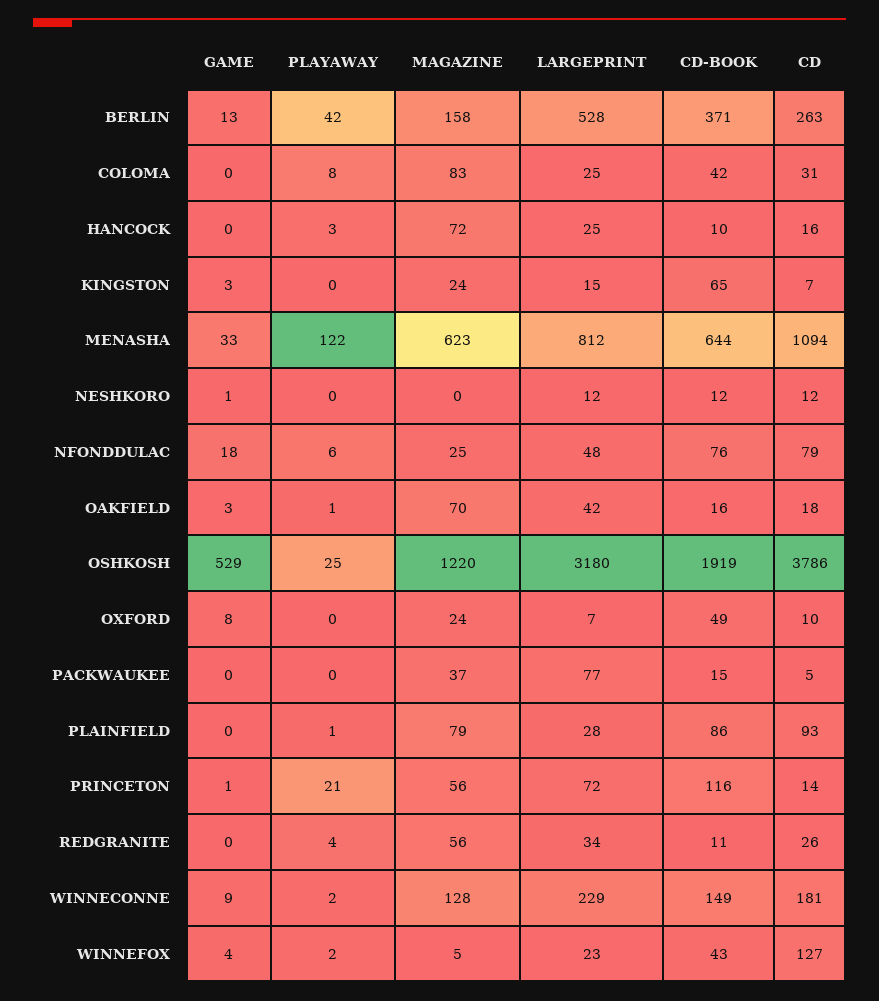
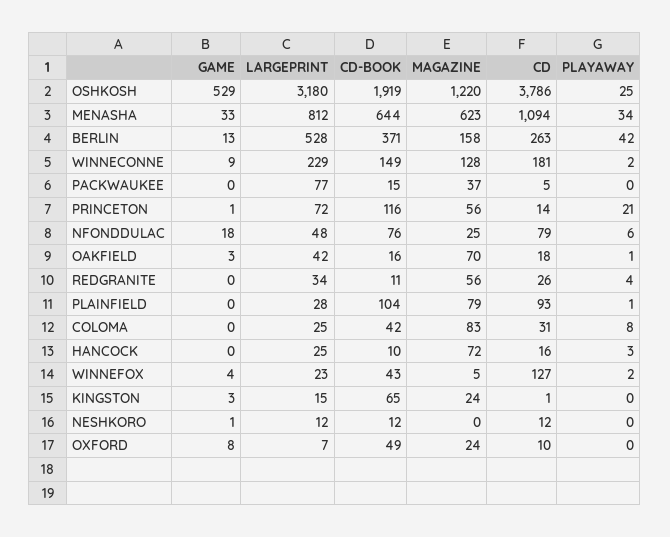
  {
    "GAME": {
      "BERLIN": 13,
      "COLOMA": 0,
      "HANCOCK": 0,
      "KINGSTON": 3,
      "MENASHA": 33,
      "NESHKORO": 1,
      "NFONDDULAC": 18,
      "OAKFIELD": 3,
      "OSHKOSH": 529,
      "OXFORD": 8,
      "PACKWAUKEE": 0,
      "PLAINFIELD": 0,
      "PRINCETON": 1,
      "REDGRANITE": 0,
      "WINNECONNE": 9,
      "WINNEFOX": 4
    },
    "PLAYAWAY": {
      "BERLIN": 42,
      "COLOMA": 8,
      "HANCOCK": 3,
      "KINGSTON": 0,
-     "MENASHA": 122,
+     "MENASHA": 34,
      "NESHKORO": 0,
      "NFONDDULAC": 6,
      "OAKFIELD": 1,
      "OSHKOSH": 25,
      "OXFORD": 0,
      "PACKWAUKEE": 0,
      "PLAINFIELD": 1,
      "PRINCETON": 21,
      "REDGRANITE": 4,
      "WINNECONNE": 2,
      "WINNEFOX": 2
    },
    "MAGAZINE": {
      "BERLIN": 158,
      "COLOMA": 83,
      "HANCOCK": 72,
      "KINGSTON": 24,
      "MENASHA": 623,
      "NESHKORO": 0,
      "NFONDDULAC": 25,
      "OAKFIELD": 70,
      "OSHKOSH": 1220,
      "OXFORD": 24,
      "PACKWAUKEE": 37,
      "PLAINFIELD": 79,
      "PRINCETON": 56,
      "REDGRANITE": 56,
      "WINNECONNE": 128,
      "WINNEFOX": 5
    },
    "LARGEPRINT": {
      "BERLIN": 528,
      "COLOMA": 25,
      "HANCOCK": 25,
      "KINGSTON": 15,
      "MENASHA": 812,
      "NESHKORO": 12,
      "NFONDDULAC": 48,
      "OAKFIELD": 42,
      "OSHKOSH": 3180,
      "OXFORD": 7,
      "PACKWAUKEE": 77,
      "PLAINFIELD": 28,
      "PRINCETON": 72,
      "REDGRANITE": 34,
      "WINNECONNE": 229,
      "WINNEFOX": 23
    },
    "CD-BOOK": {
      "BERLIN": 371,
      "COLOMA": 42,
      "HANCOCK": 10,
      "KINGSTON": 65,
      "MENASHA": 644,
      "NESHKORO": 12,
      "NFONDDULAC": 76,
      "OAKFIELD": 16,
      "OSHKOSH": 1919,
      "OXFORD": 49,
      "PACKWAUKEE": 15,
-     "PLAINFIELD": 86,
+     "PLAINFIELD": 104,
      "PRINCETON": 116,
      "REDGRANITE": 11,
      "WINNECONNE": 149,
      "WINNEFOX": 43
    },
    "CD": {
      "BERLIN": 263,
      "COLOMA": 31,
      "HANCOCK": 16,
-     "KINGSTON": 7,
+     "KINGSTON": 1,
      "MENASHA": 1094,
      "NESHKORO": 12,
      "NFONDDULAC": 79,
      "OAKFIELD": 18,
      "OSHKOSH": 3786,
      "OXFORD": 10,
      "PACKWAUKEE": 5,
      "PLAINFIELD": 93,
      "PRINCETON": 14,
      "REDGRANITE": 26,
      "WINNECONNE": 181,
      "WINNEFOX": 127
    }
  }

